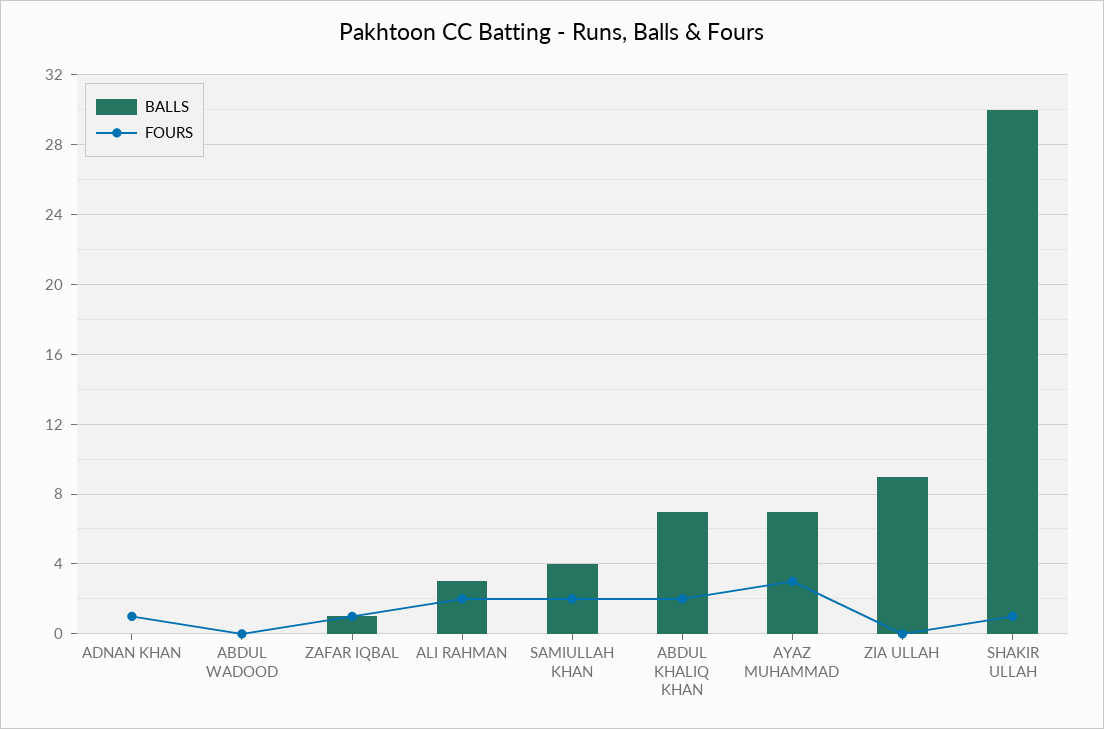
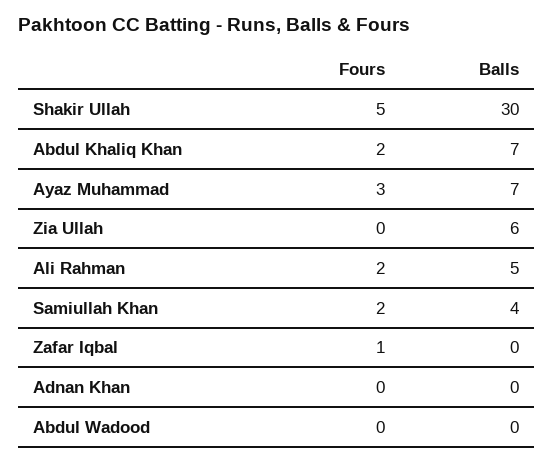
  {
    "BALLS": {
      "ADNAN KHAN": 0,
      "ABDUL WADOOD": 0,
-     "ZAFAR IQBAL": 1,
+     "ZAFAR IQBAL": 0,
-     "ALI RAHMAN": 3,
+     "ALI RAHMAN": 5,
      "SAMIULLAH KHAN": 4,
      "ABDUL KHALIQ KHAN": 7,
      "AYAZ MUHAMMAD": 7,
-     "ZIA ULLAH": 9,
+     "ZIA ULLAH": 6,
      "SHAKIR ULLAH": 30
    },
    "FOURS": {
-     "ADNAN KHAN": 1,
+     "ADNAN KHAN": 0,
      "ABDUL WADOOD": 0,
      "ZAFAR IQBAL": 1,
      "ALI RAHMAN": 2,
      "SAMIULLAH KHAN": 2,
      "ABDUL KHALIQ KHAN": 2,
      "AYAZ MUHAMMAD": 3,
      "ZIA ULLAH": 0,
-     "SHAKIR ULLAH": 1
+     "SHAKIR ULLAH": 5
    }
  }

